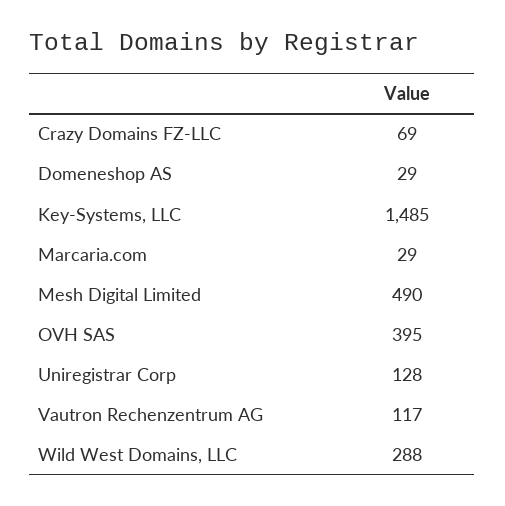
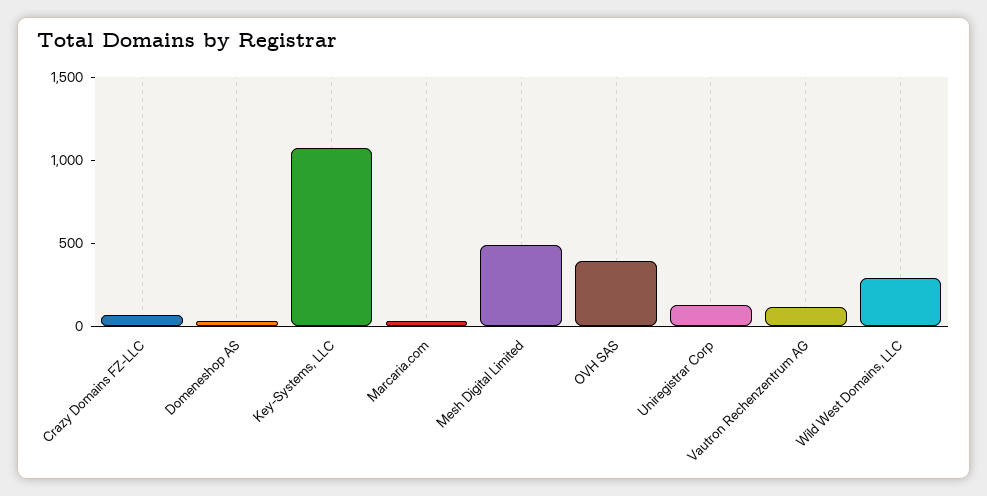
  {
    "Crazy Domains FZ-LLC": 69,
    "Domeneshop AS": 29,
-   "Key-Systems, LLC": 1485,
+   "Key-Systems, LLC": 1100,
    "Marcaria.com": 29,
    "Mesh Digital Limited": 490,
    "OVH SAS": 395,
    "Uniregistrar Corp": 128,
    "Vautron Rechenzentrum AG": 117,
    "Wild West Domains, LLC": 288
  }

